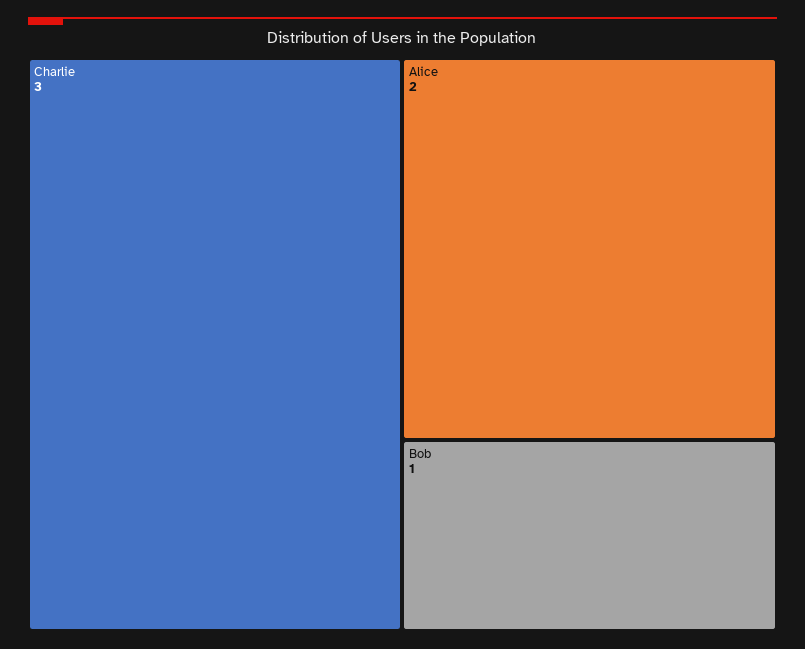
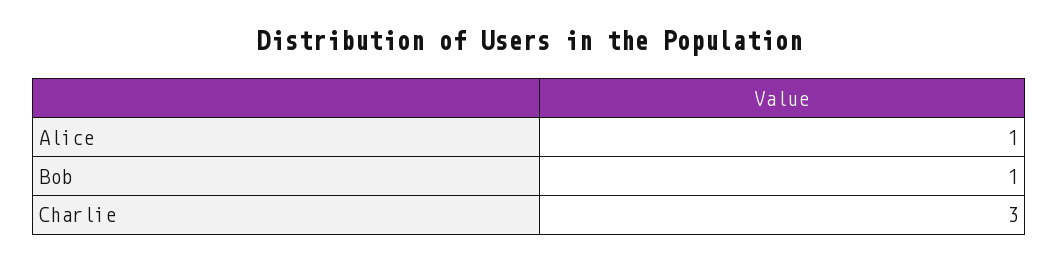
  {
    "Charlie": 3,
-   "Alice": 2,
+   "Alice": 1,
    "Bob": 1
  }

